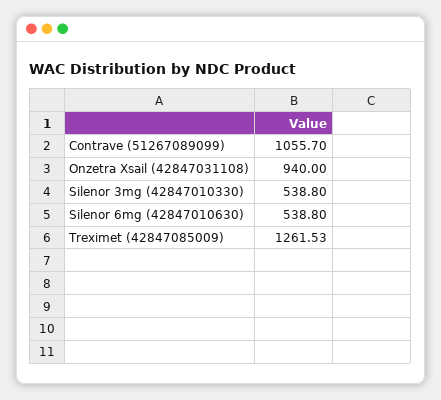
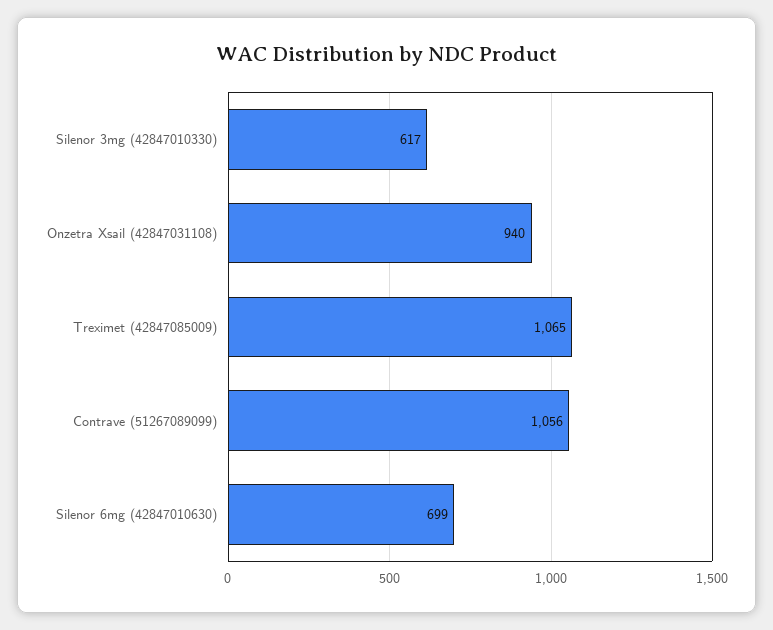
  {
    "Contrave (51267089099)": 1055.7,
    "Onzetra Xsail (42847031108)": 940,
-   "Silenor 3mg (42847010330)": 538.8,
+   "Silenor 3mg (42847010330)": 617,
-   "Silenor 6mg (42847010630)": 538.8,
+   "Silenor 6mg (42847010630)": 699,
-   "Treximet (42847085009)": 1261.53
+   "Treximet (42847085009)": 1065
  }

